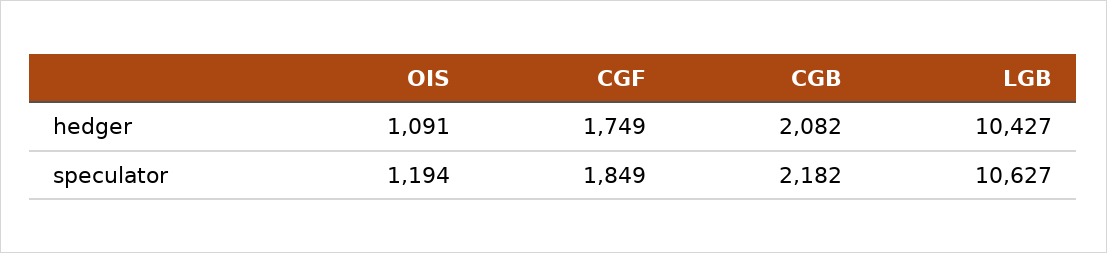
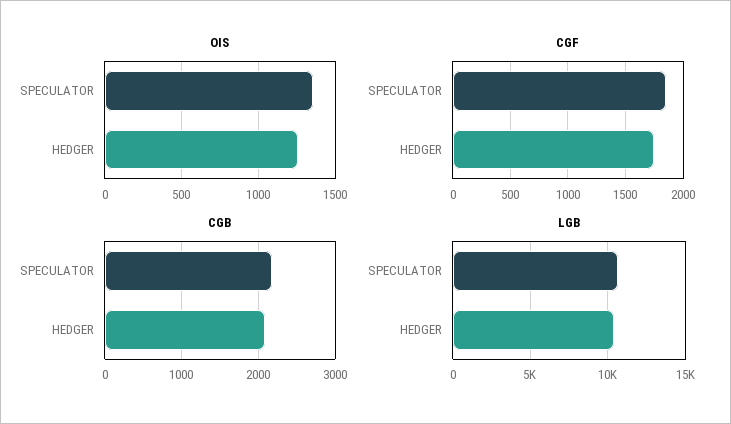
  {
    "OIS": {
-     "hedger": 1091,
+     "hedger": 1250,
-     "speculator": 1194
+     "speculator": 1350
    },
    "CGF": {
      "hedger": 1749,
      "speculator": 1849
    },
    "CGB": {
      "hedger": 2082,
      "speculator": 2182
    },
    "LGB": {
      "hedger": 10427,
      "speculator": 10627
    }
  }

